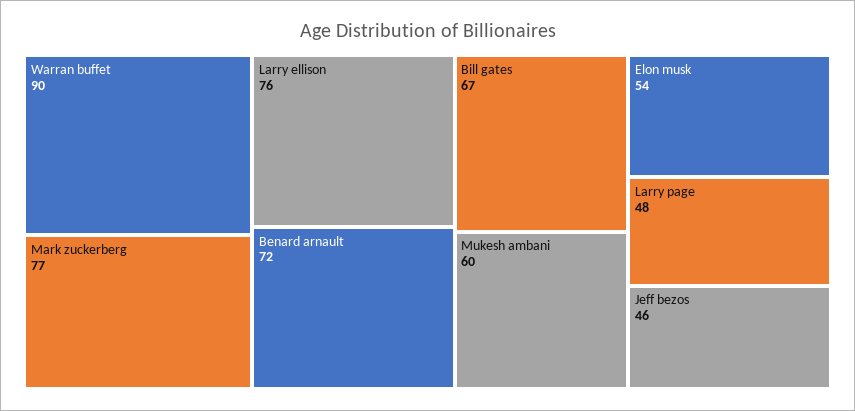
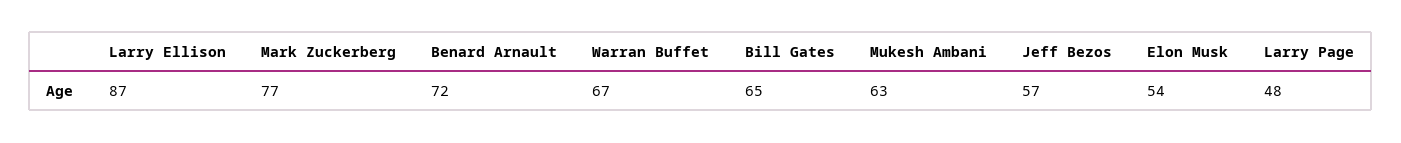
  {
-   "Warran buffet": 90,
+   "Warran buffet": 67,
    "Mark zuckerberg": 77,
-   "Larry ellison": 76,
+   "Larry ellison": 87,
    "Benard arnault": 72,
-   "Bill gates": 67,
+   "Bill gates": 65,
-   "Mukesh ambani": 60,
+   "Mukesh ambani": 63,
    "Elon musk": 54,
    "Larry page": 48,
-   "Jeff bezos": 46
+   "Jeff bezos": 57
  }

